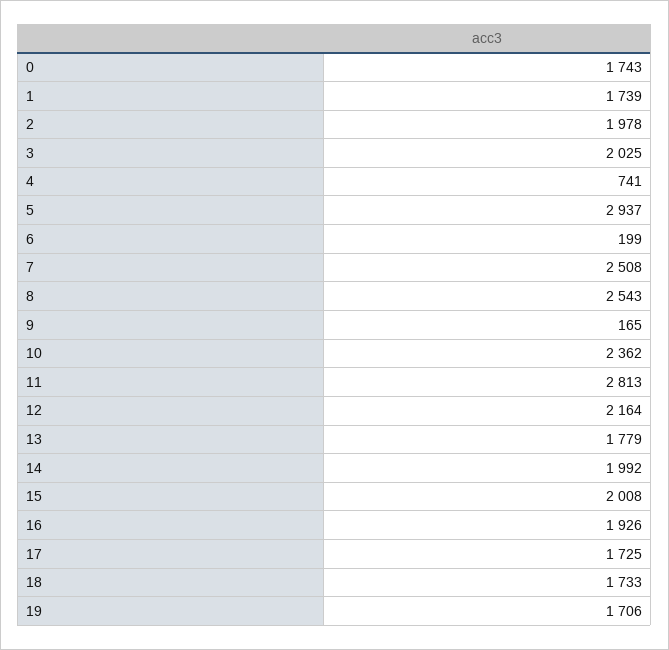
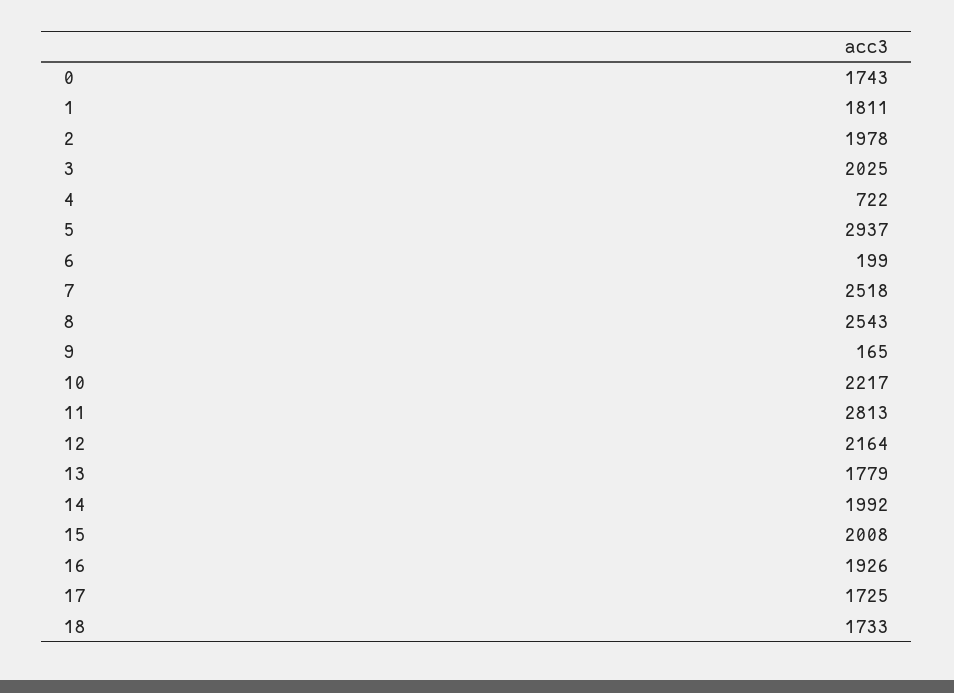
  {
    "0": 1743,
-   "1": 1739,
+   "1": 1811,
    "2": 1978,
    "3": 2025,
-   "4": 741,
+   "4": 722,
    "5": 2937,
    "6": 199,
-   "7": 2508,
+   "7": 2518,
    "8": 2543,
    "9": 165,
-   "10": 2362,
+   "10": 2217,
    "11": 2813,
    "12": 2164,
    "13": 1779,
    "14": 1992,
    "15": 2008,
    "16": 1926,
    "17": 1725,
-   "18": 1733,
+   "18": 1733
-   "19": 1706
  }

